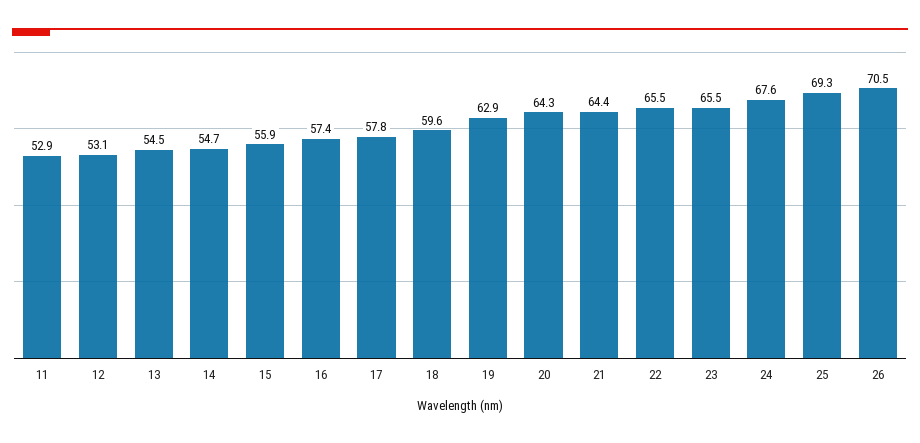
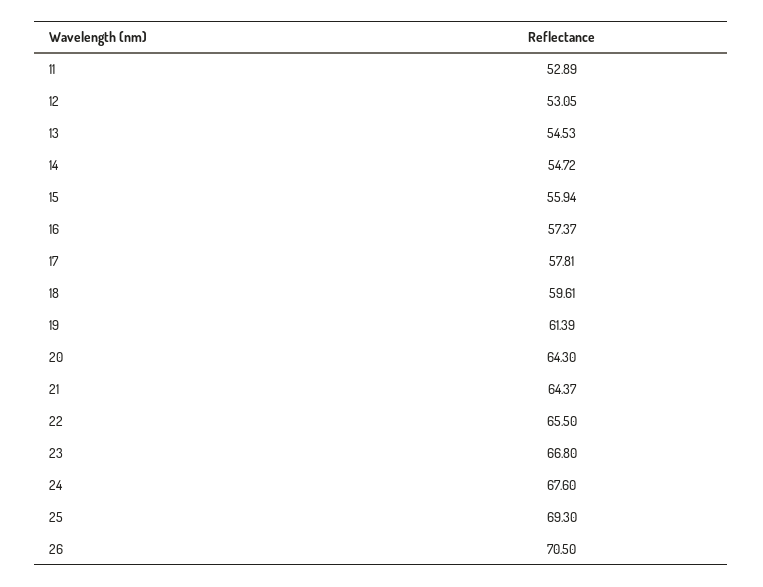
  {
    "11": 52.89,
    "12": 53.05,
    "13": 54.53,
    "14": 54.72,
    "15": 55.94,
    "16": 57.37,
    "17": 57.81,
    "18": 59.61,
-   "19": 62.9,
+   "19": 61.39,
    "20": 64.3,
    "21": 64.37,
    "22": 65.5,
-   "23": 65.5,
+   "23": 66.8,
    "24": 67.6,
    "25": 69.3,
    "26": 70.5
  }

